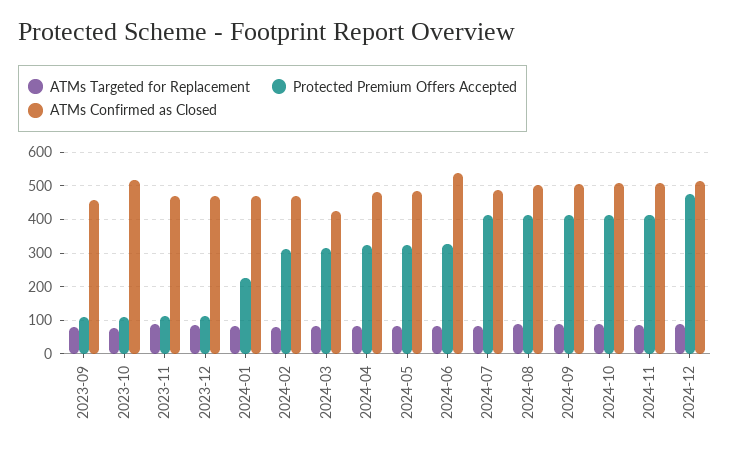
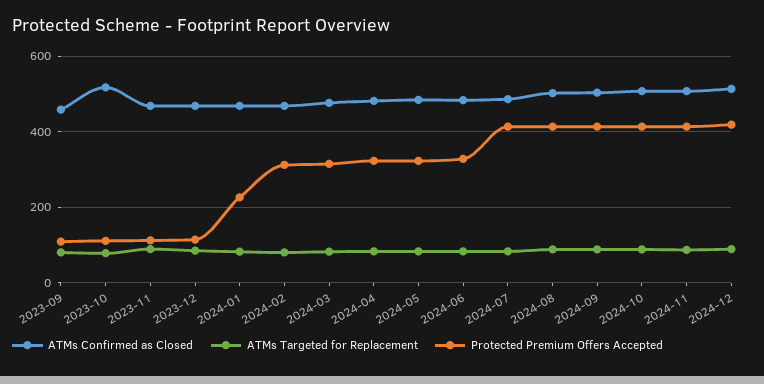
  {
    "ATMs Targeted for Replacement": {
      "2023-09": 80,
      "2023-10": 80,
      "2023-11": 80,
      "2023-12": 80,
      "2024-01": 80,
      "2024-02": 80,
      "2024-03": 80,
      "2024-04": 80,
      "2024-05": 80,
      "2024-06": 80,
      "2024-07": 80,
      "2024-08": 80,
      "2024-09": 80,
      "2024-10": 80,
      "2024-11": 80,
      "2024-12": 80
    },
    "Protected Premium Offers Accepted": {
      "2023-09": 100,
      "2023-10": 120,
      "2023-11": 120,
      "2023-12": 120,
      "2024-01": 220,
      "2024-02": 320,
      "2024-03": 320,
      "2024-04": 320,
      "2024-05": 320,
      "2024-06": 320,
      "2024-07": 420,
      "2024-08": 420,
      "2024-09": 420,
      "2024-10": 420,
      "2024-11": 420,
-     "2024-12": 480
+     "2024-12": 420
    },
    "ATMs Confirmed as Closed": {
      "2023-09": 460,
      "2023-10": 520,
      "2023-11": 460,
      "2023-12": 460,
      "2024-01": 460,
      "2024-02": 460,
-     "2024-03": 420,
+     "2024-03": 480,
      "2024-04": 480,
      "2024-05": 480,
-     "2024-06": 540,
+     "2024-06": 480,
      "2024-07": 480,
      "2024-08": 500,
      "2024-09": 500,
      "2024-10": 500,
      "2024-11": 500,
      "2024-12": 520
    }
  }

